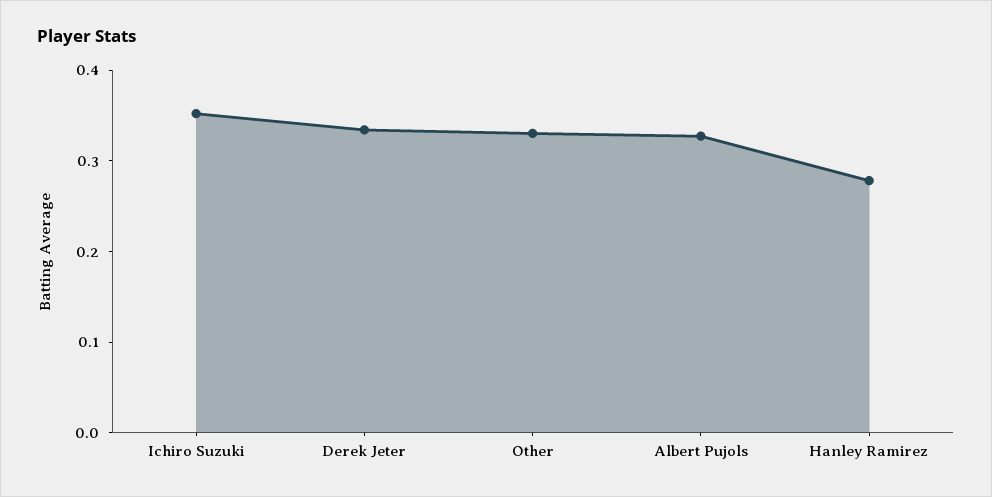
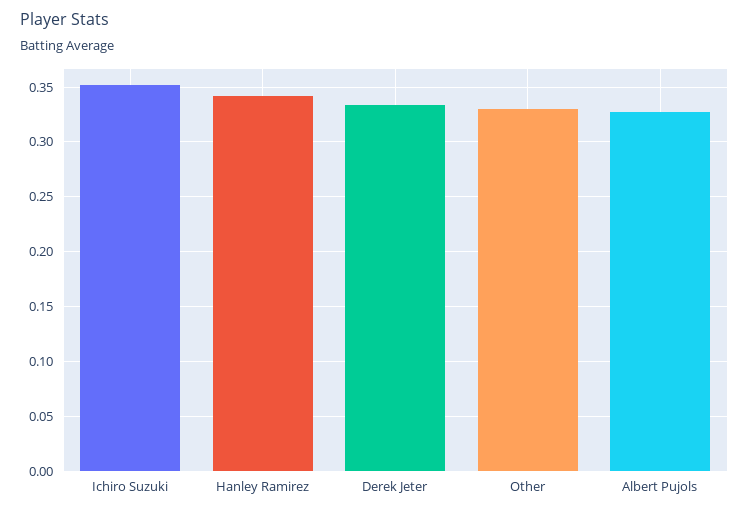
  {
    "Ichiro Suzuki": 0.35,
    "Derek Jeter": 0.33,
    "Other": 0.33,
    "Albert Pujols": 0.33,
-   "Hanley Ramirez": 0.28
+   "Hanley Ramirez": 0.34
  }

